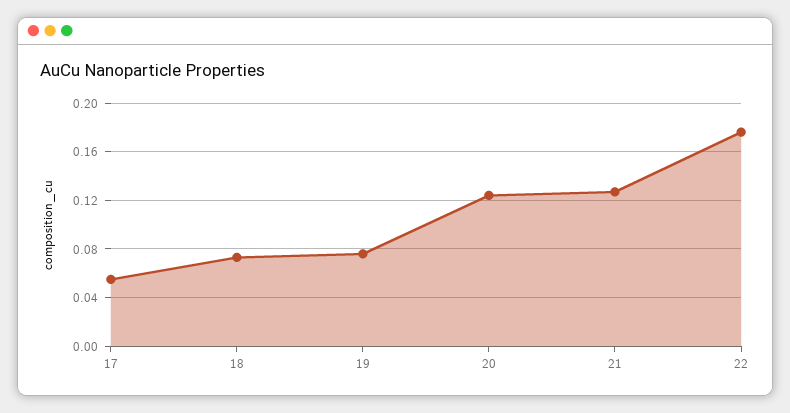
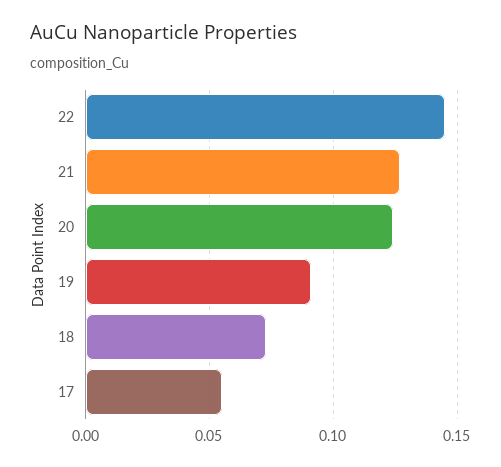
  {
    "17": 0.055,
    "18": 0.075,
-   "19": 0.075,
+   "19": 0.09,
    "20": 0.125,
    "21": 0.125,
-   "22": 0.175
+   "22": 0.145
  }

